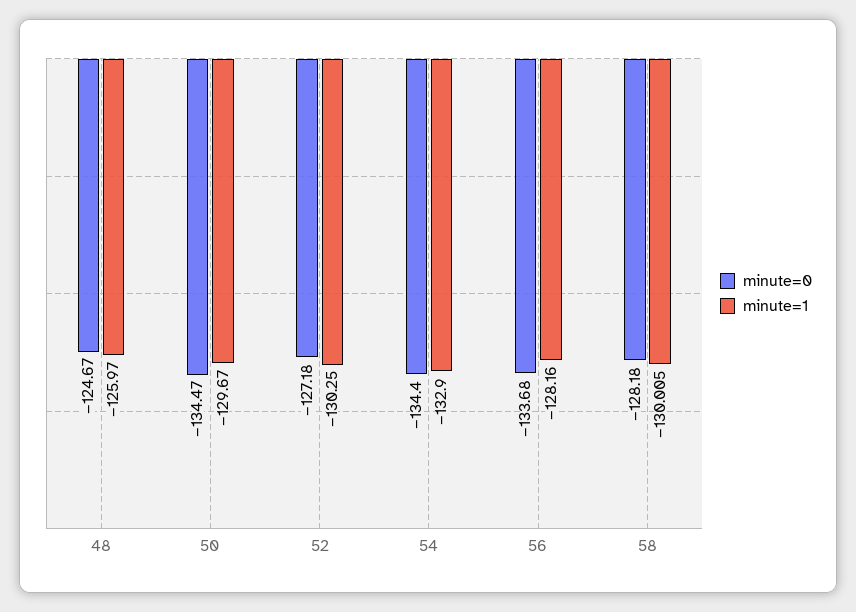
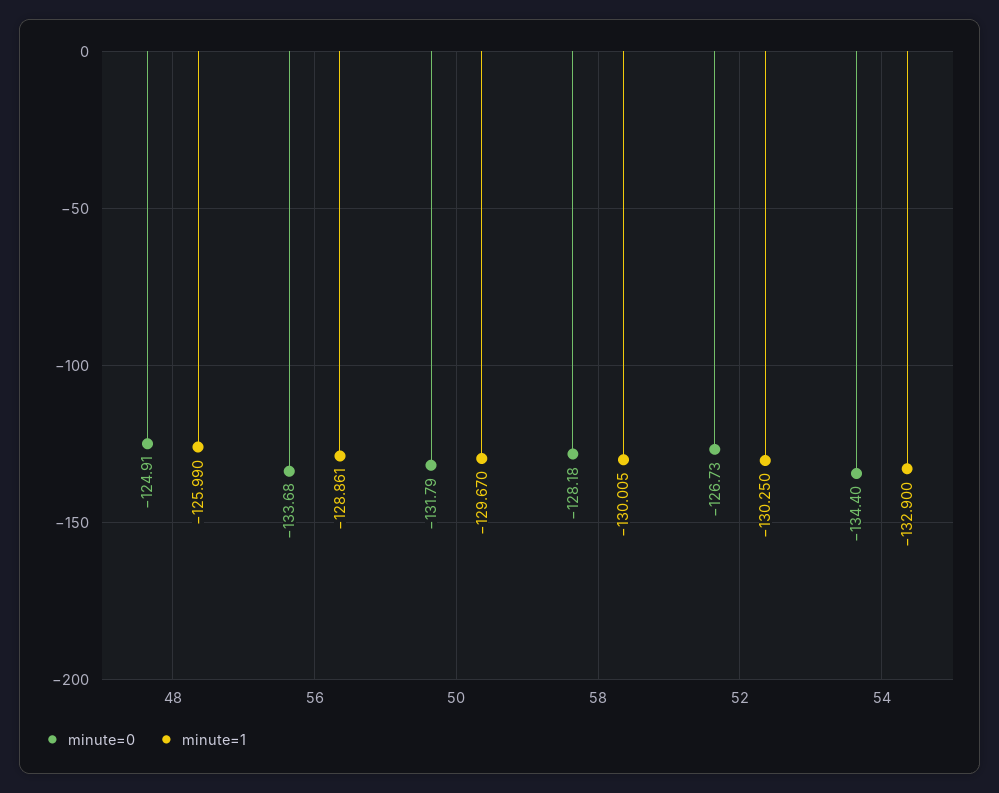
  {
    "minute=0": {
-     "48": -124.67,
+     "48": -124.91,
-     "50": -134.47,
+     "50": -131.79,
-     "52": -127.18,
+     "52": -126.73,
      "54": -134.4,
      "56": -133.68,
      "58": -128.18
    },
    "minute=1": {
-     "48": -125.97,
+     "48": -125.99,
      "50": -129.67,
      "52": -130.25,
      "54": -132.9,
-     "56": -128.16,
+     "56": -128.861,
      "58": -130.005
    }
  }

